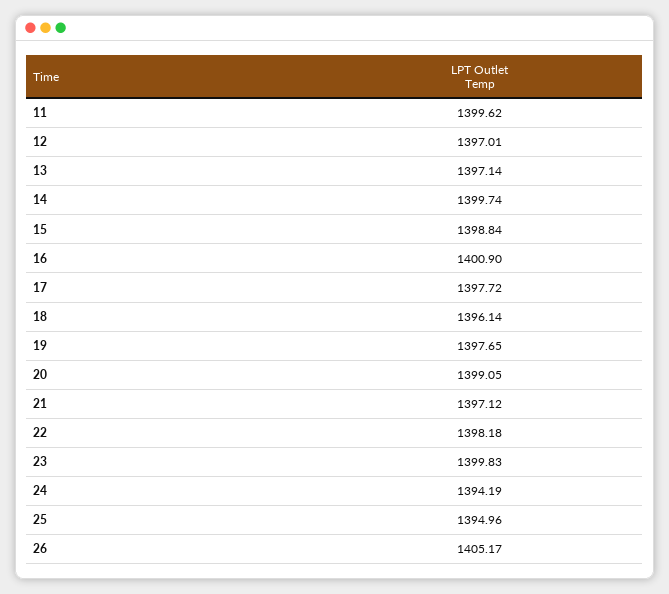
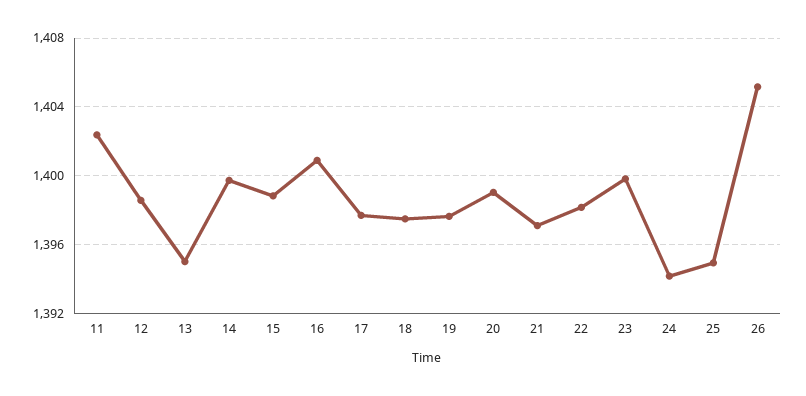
  {
-   "11": 1399.62,
+   "11": 1402.5,
-   "12": 1397.01,
+   "12": 1398.5,
-   "13": 1397.14,
+   "13": 1395,
    "14": 1399.74,
    "15": 1398.84,
    "16": 1400.9,
    "17": 1397.72,
-   "18": 1396.14,
+   "18": 1397.5,
    "19": 1397.65,
    "20": 1399.05,
    "21": 1397.12,
    "22": 1398.18,
    "23": 1399.83,
    "24": 1394.19,
    "25": 1394.96,
    "26": 1405.17
  }

